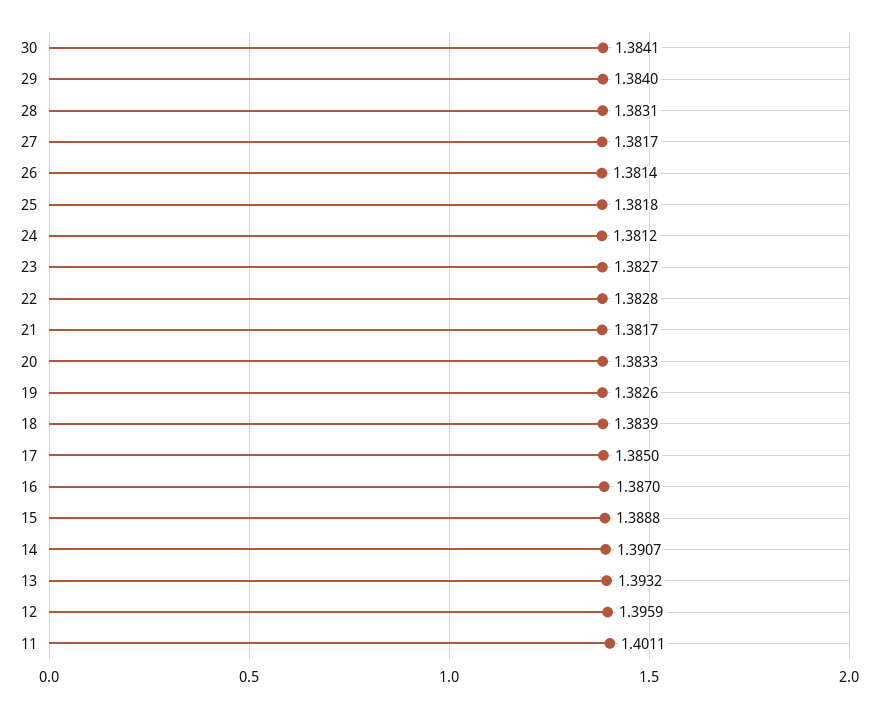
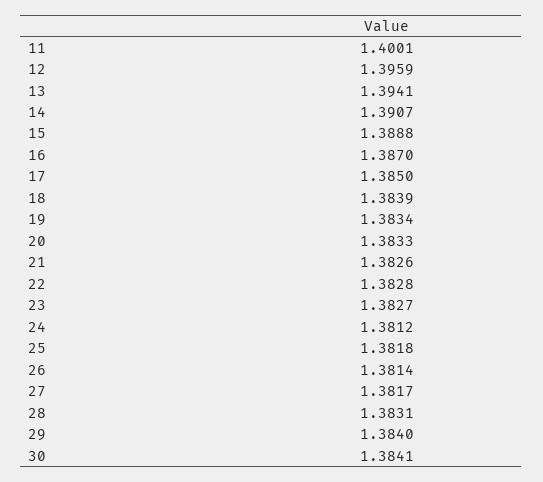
  {
    "30": 1.3841,
    "29": 1.384,
    "28": 1.3831,
    "27": 1.3817,
    "26": 1.3814,
    "25": 1.3818,
    "24": 1.3812,
    "23": 1.3827,
    "22": 1.3828,
-   "21": 1.3817,
+   "21": 1.3826,
    "20": 1.3833,
-   "19": 1.3826,
+   "19": 1.3834,
    "18": 1.3839,
    "17": 1.385,
    "16": 1.387,
    "15": 1.3888,
    "14": 1.3907,
-   "13": 1.3932,
+   "13": 1.3941,
    "12": 1.3959,
-   "11": 1.4011
+   "11": 1.4001
  }

